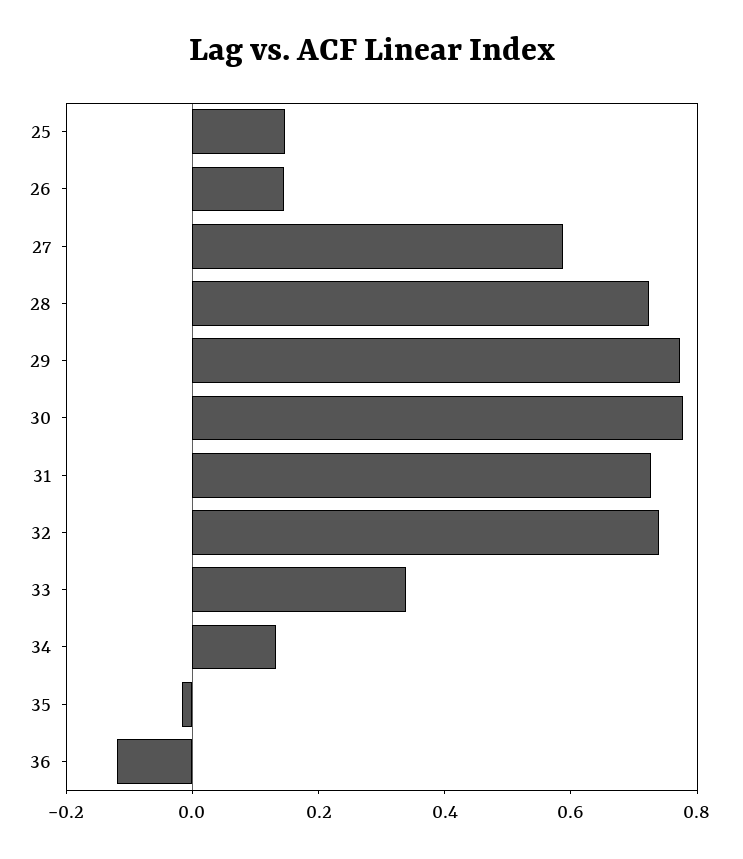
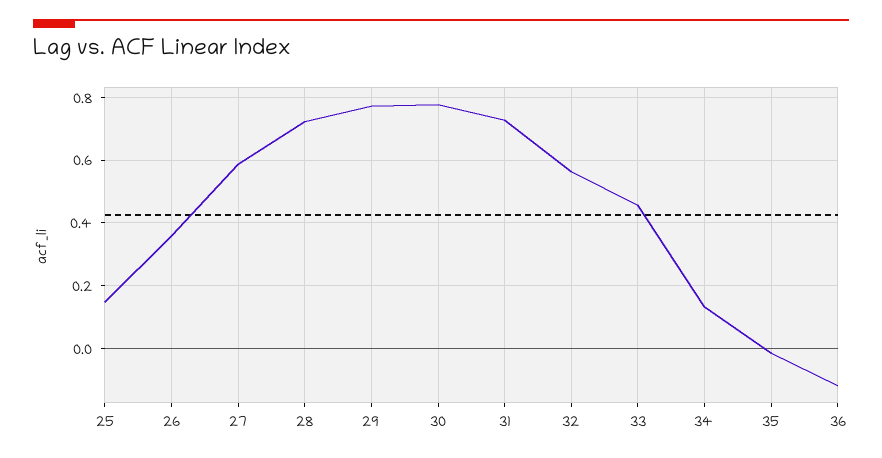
  {
    "25": 0.14,
-   "26": 0.15,
+   "26": 0.36,
    "27": 0.58,
    "28": 0.72,
    "29": 0.78,
    "30": 0.78,
    "31": 0.72,
-   "32": 0.75,
+   "32": 0.56,
-   "33": 0.35,
+   "33": 0.46,
    "34": 0.14,
    "35": -0.02,
    "36": -0.12
  }

